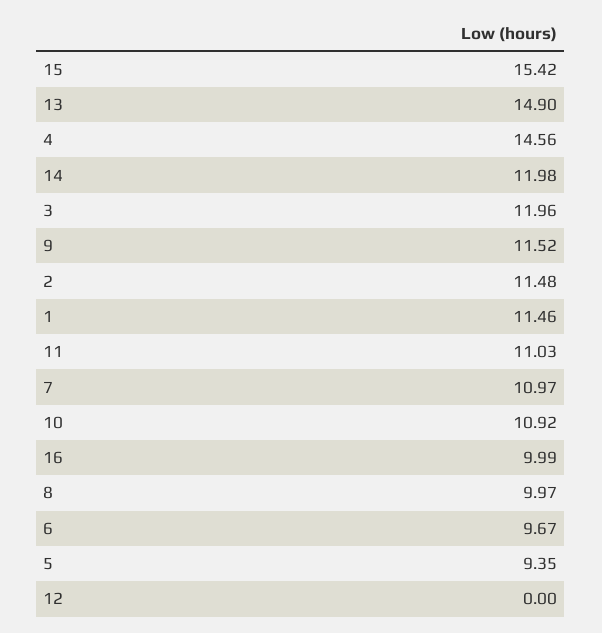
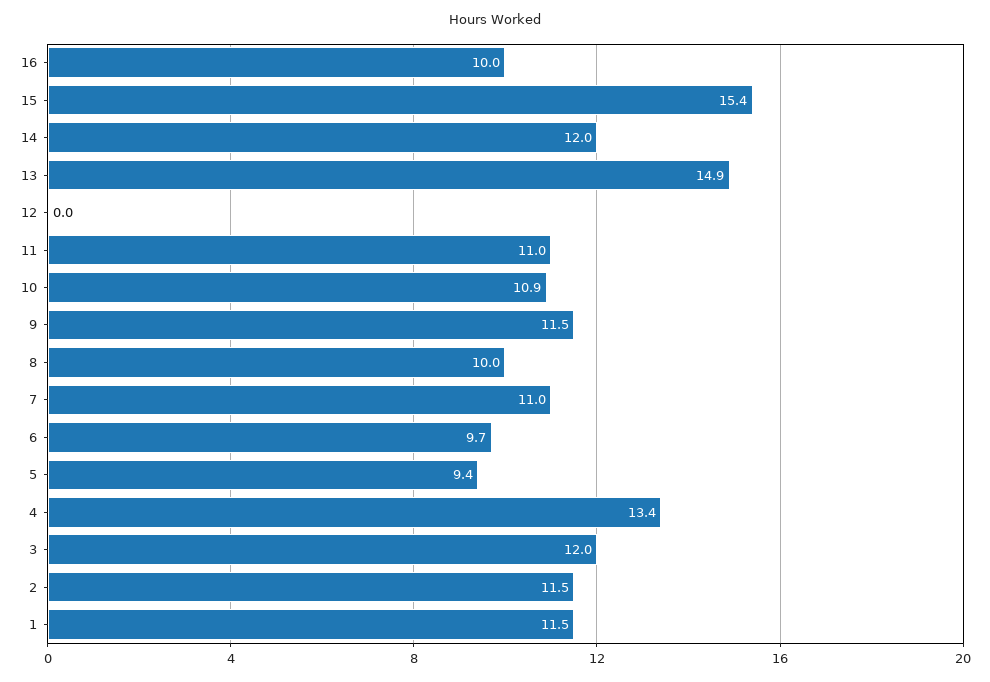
  {
    "15": 15.42,
    "13": 14.9,
-   "4": 14.56,
+   "4": 13.4,
    "14": 11.98,
    "3": 11.96,
    "9": 11.52,
    "2": 11.48,
    "1": 11.46,
    "11": 11.03,
    "7": 10.97,
    "10": 10.92,
    "16": 9.99,
    "8": 9.97,
    "6": 9.67,
    "5": 9.35,
    "12": 0
  }

